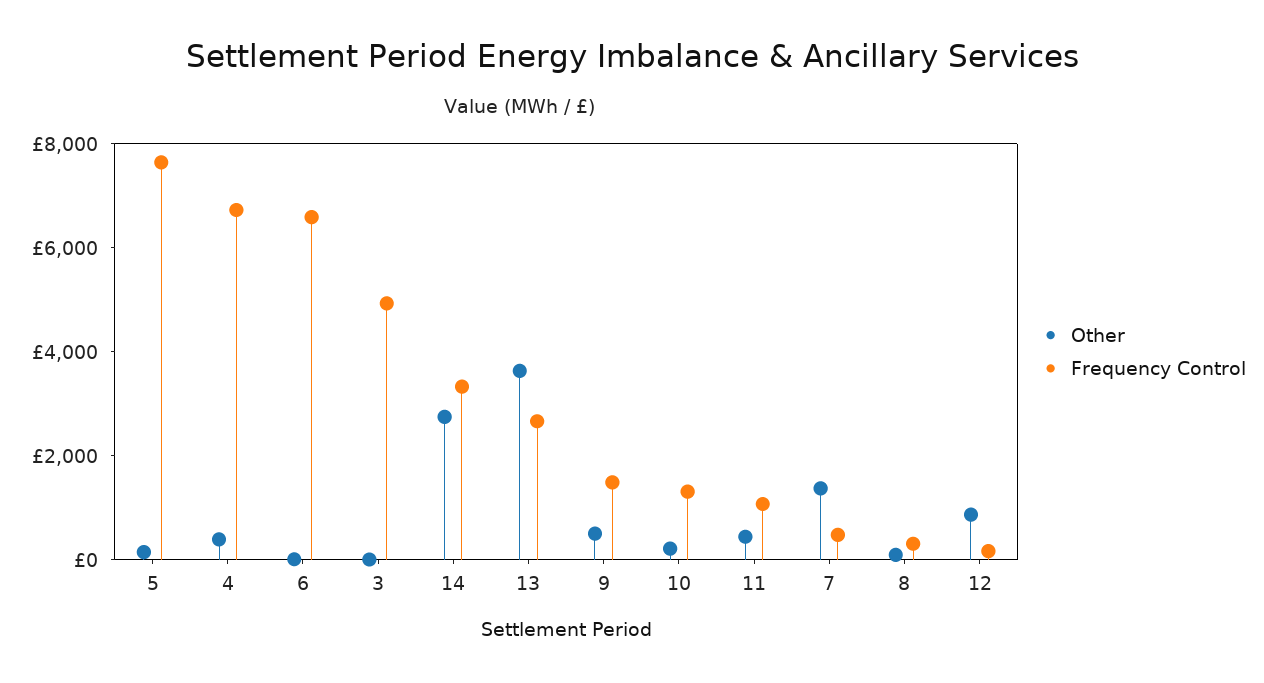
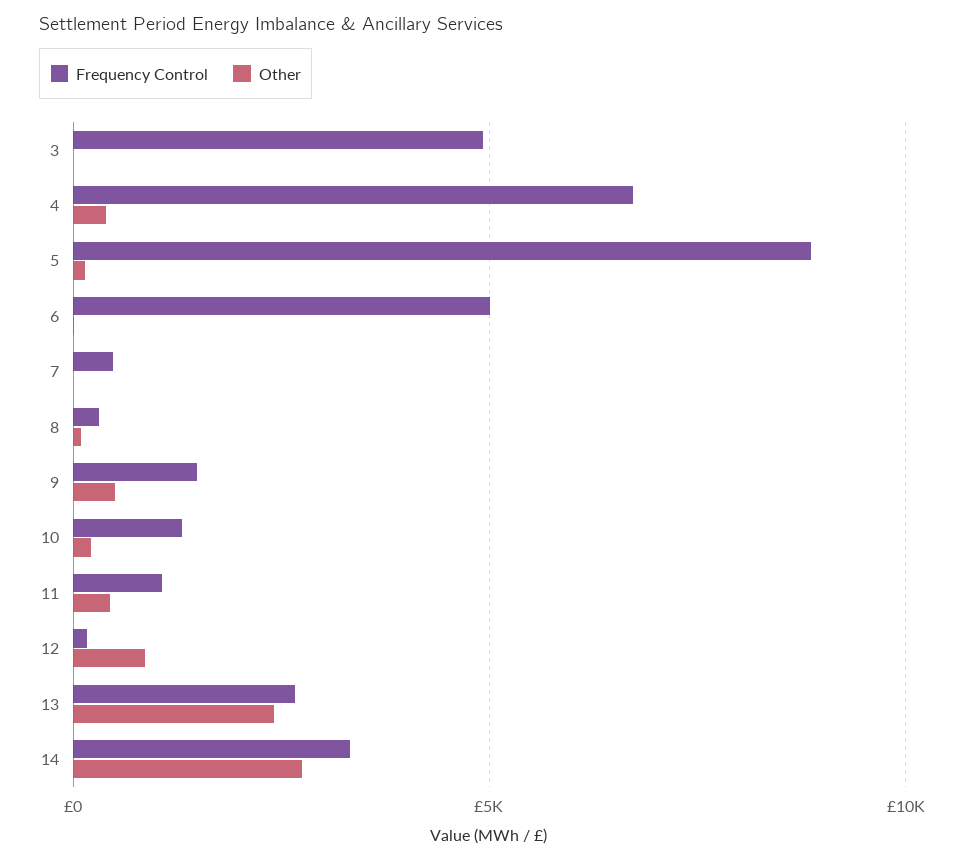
  {
    "Other": {
      "5": 0,
      "4": 500,
      "6": 0,
      "3": 0,
      "14": 2500,
-     "13": 3500,
+     "13": 2500,
      "9": 500,
      "10": 0,
      "11": 500,
-     "7": 1500,
+     "7": 0,
      "8": 0,
      "12": 1000
    },
    "Frequency Control": {
-     "5": 7500,
+     "5": 9000,
      "4": 6500,
-     "6": 6500,
+     "6": 5000,
      "3": 5000,
      "14": 3500,
      "13": 2500,
      "9": 1500,
      "10": 1500,
      "11": 1000,
      "7": 500,
      "8": 500,
      "12": 0
    }
  }

